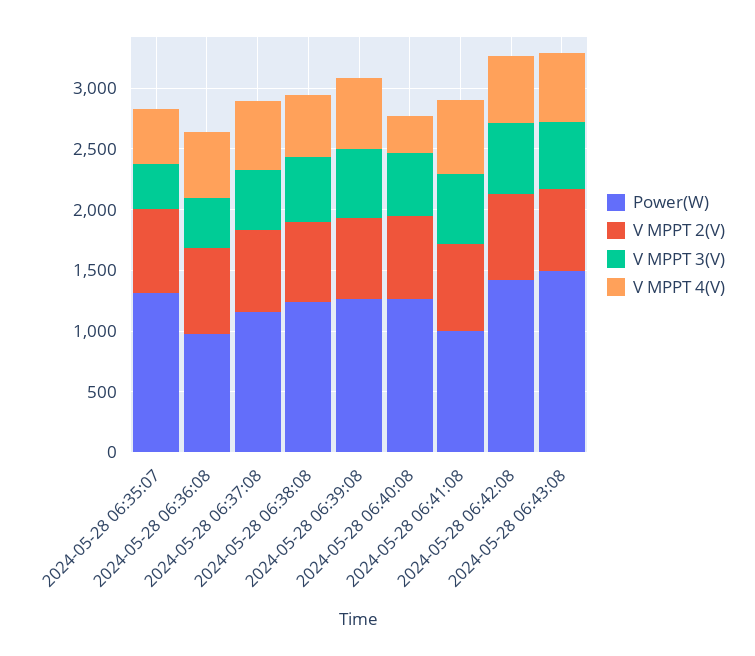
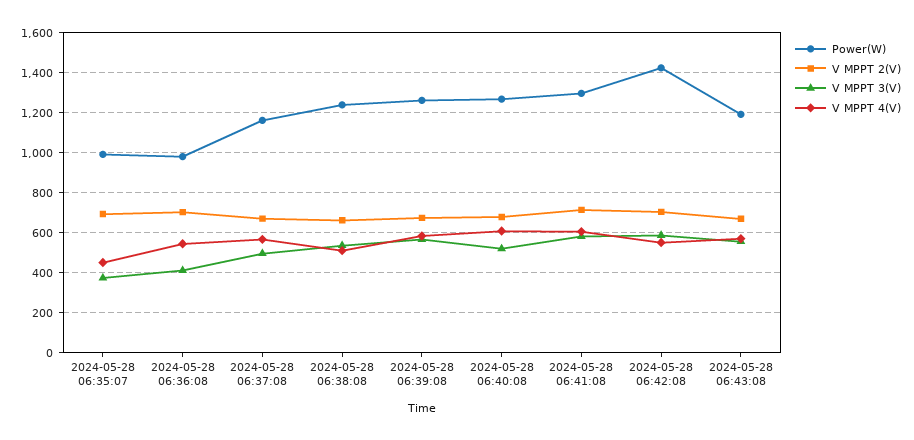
  {
    "Power(W)": {
-     "2024-05-28 06:35:07": 1300,
+     "2024-05-28 06:35:07": 1000,
      "2024-05-28 06:36:08": 1000,
      "2024-05-28 06:37:08": 1150,
      "2024-05-28 06:38:08": 1250,
      "2024-05-28 06:39:08": 1250,
      "2024-05-28 06:40:08": 1250,
-     "2024-05-28 06:41:08": 1000,
+     "2024-05-28 06:41:08": 1300,
      "2024-05-28 06:42:08": 1400,
-     "2024-05-28 06:43:08": 1500
+     "2024-05-28 06:43:08": 1200
    },
    "V MPPT 2(V)": {
      "2024-05-28 06:35:07": 700,
      "2024-05-28 06:36:08": 700,
      "2024-05-28 06:37:08": 650,
      "2024-05-28 06:38:08": 650,
      "2024-05-28 06:39:08": 650,
      "2024-05-28 06:40:08": 700,
      "2024-05-28 06:41:08": 700,
      "2024-05-28 06:42:08": 700,
      "2024-05-28 06:43:08": 650
    },
    "V MPPT 3(V)": {
      "2024-05-28 06:35:07": 350,
      "2024-05-28 06:36:08": 400,
      "2024-05-28 06:37:08": 500,
      "2024-05-28 06:38:08": 550,
      "2024-05-28 06:39:08": 550,
      "2024-05-28 06:40:08": 500,
      "2024-05-28 06:41:08": 600,
      "2024-05-28 06:42:08": 600,
      "2024-05-28 06:43:08": 550
    },
    "V MPPT 4(V)": {
      "2024-05-28 06:35:07": 450,
      "2024-05-28 06:36:08": 550,
      "2024-05-28 06:37:08": 550,
      "2024-05-28 06:38:08": 500,
      "2024-05-28 06:39:08": 600,
-     "2024-05-28 06:40:08": 300,
+     "2024-05-28 06:40:08": 600,
      "2024-05-28 06:41:08": 600,
      "2024-05-28 06:42:08": 550,
      "2024-05-28 06:43:08": 550
    }
  }

